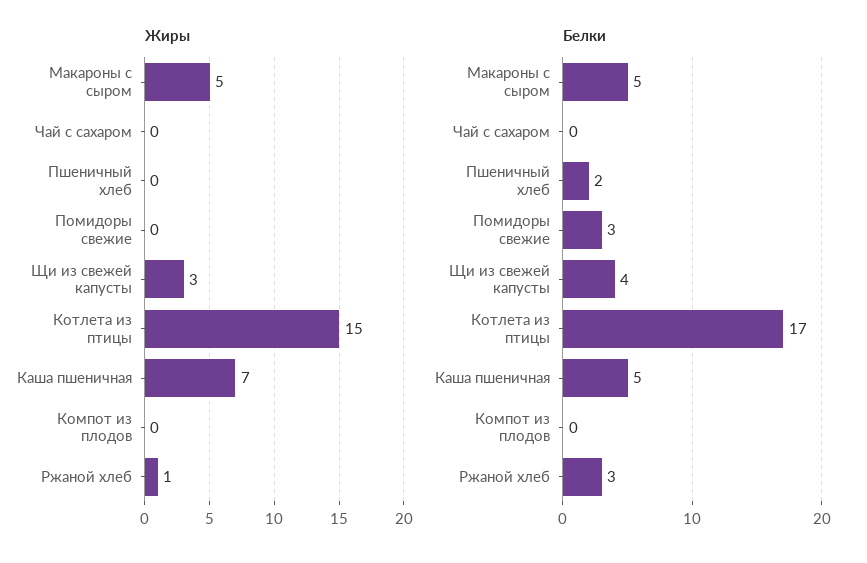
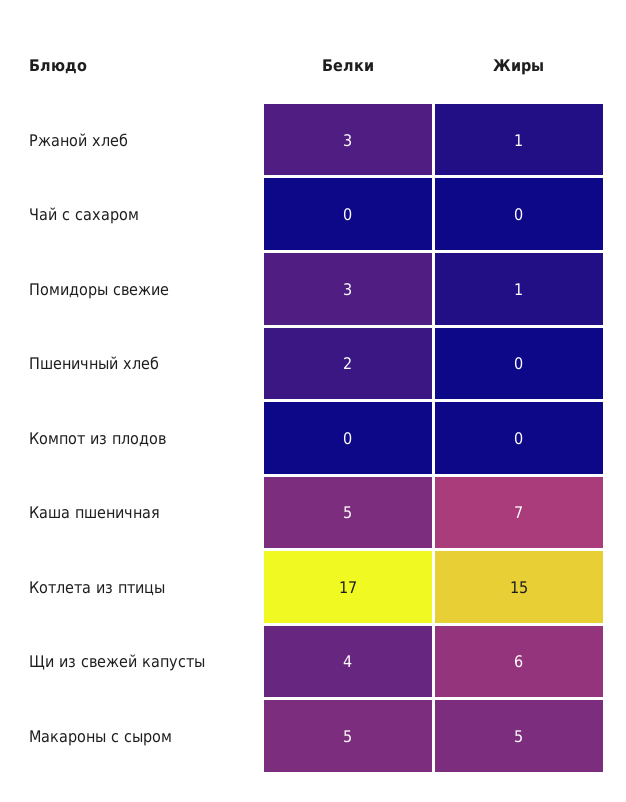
  {
    "Жиры": {
      "Макароны с сыром": 5,
      "Чай с сахаром": 0,
      "Пшеничный хлеб": 0,
-     "Помидоры свежие": 0,
+     "Помидоры свежие": 1,
-     "Щи из свежей капусты": 3,
+     "Щи из свежей капусты": 6,
      "Котлета из птицы": 15,
      "Каша пшеничная": 7,
      "Компот из плодов": 0,
      "Ржаной хлеб": 1
    },
    "Белки": {
      "Макароны с сыром": 5,
      "Чай с сахаром": 0,
      "Пшеничный хлеб": 2,
      "Помидоры свежие": 3,
      "Щи из свежей капусты": 4,
      "Котлета из птицы": 17,
      "Каша пшеничная": 5,
      "Компот из плодов": 0,
      "Ржаной хлеб": 3
    }
  }

